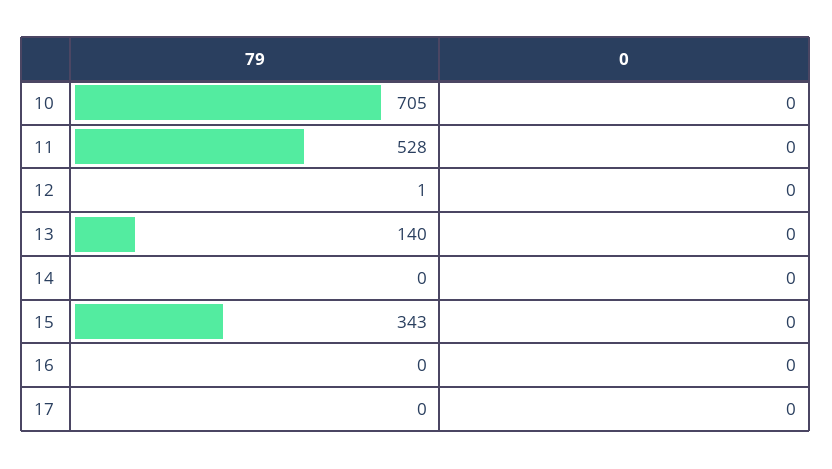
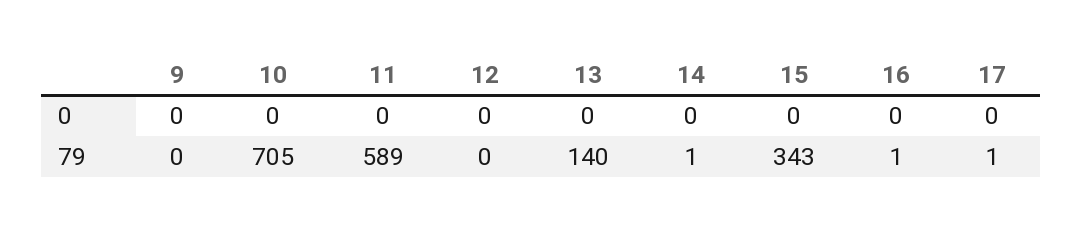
  {
    "79": {
      "10": 705,
-     "11": 528,
+     "11": 589,
-     "12": 1,
+     "12": 0,
      "13": 140,
-     "14": 0,
+     "14": 1,
      "15": 343,
-     "16": 0,
+     "16": 1,
-     "17": 0
+     "17": 1,
+     "9": 0
    },
    "0": {
      "10": 0,
      "11": 0,
      "12": 0,
      "13": 0,
      "14": 0,
      "15": 0,
      "16": 0,
-     "17": 0
+     "17": 0,
+     "9": 0
    }
  }

